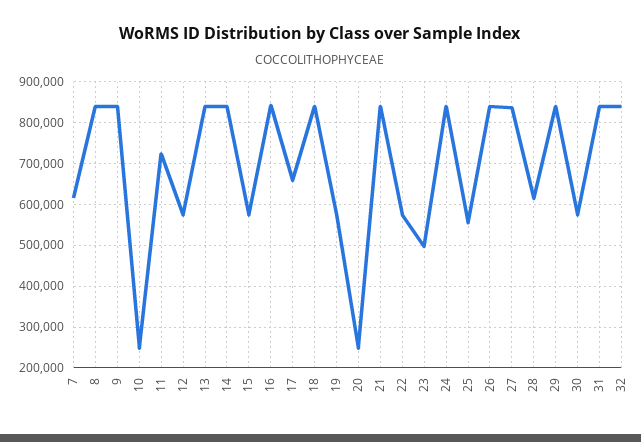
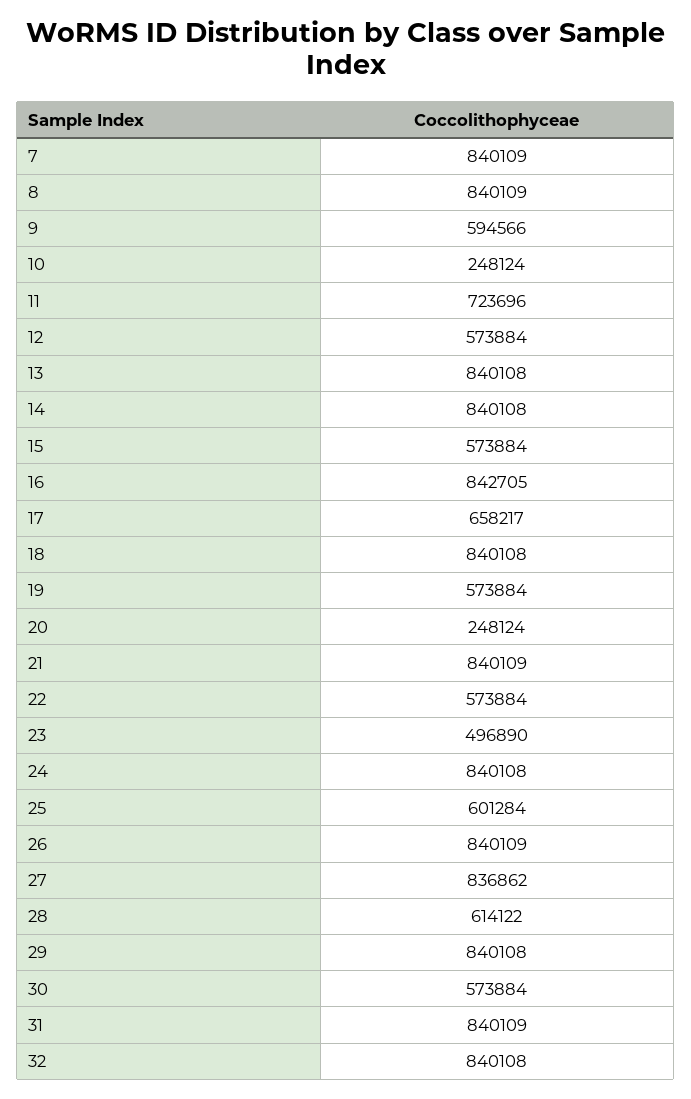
  {
-   "7": 620000,
+   "7": 840109,
    "8": 840109,
-   "9": 840000,
+   "9": 594566,
    "10": 248124,
    "11": 723696,
    "12": 573884,
    "13": 840108,
    "14": 840108,
    "15": 573884,
    "16": 842705,
    "17": 658217,
    "18": 840108,
    "19": 573884,
    "20": 248124,
    "21": 840109,
    "22": 573884,
    "23": 496890,
    "24": 840108,
-   "25": 560000,
+   "25": 601284,
    "26": 840109,
    "27": 836862,
    "28": 614122,
    "29": 840108,
    "30": 573884,
    "31": 840109,
    "32": 840108
  }

